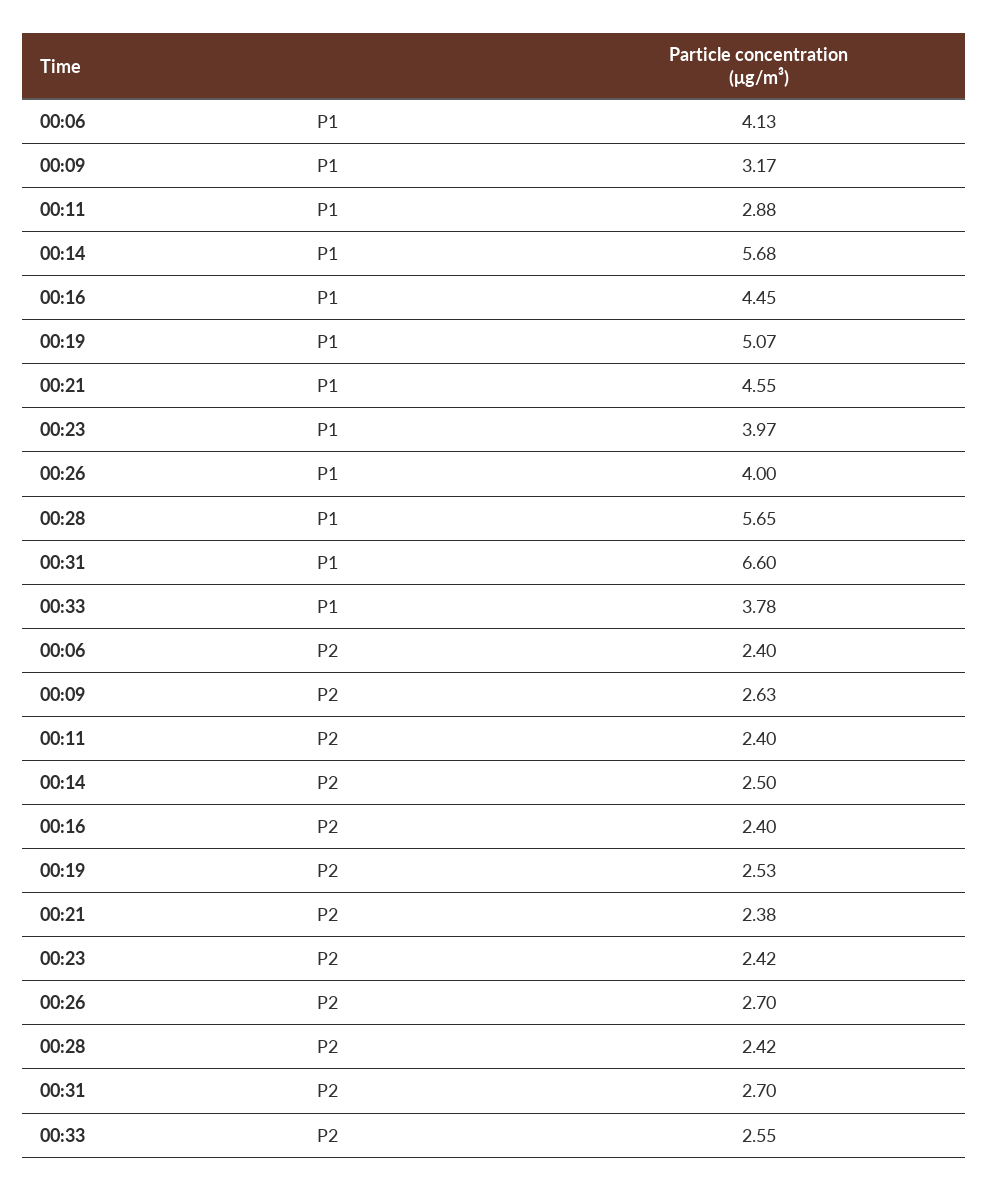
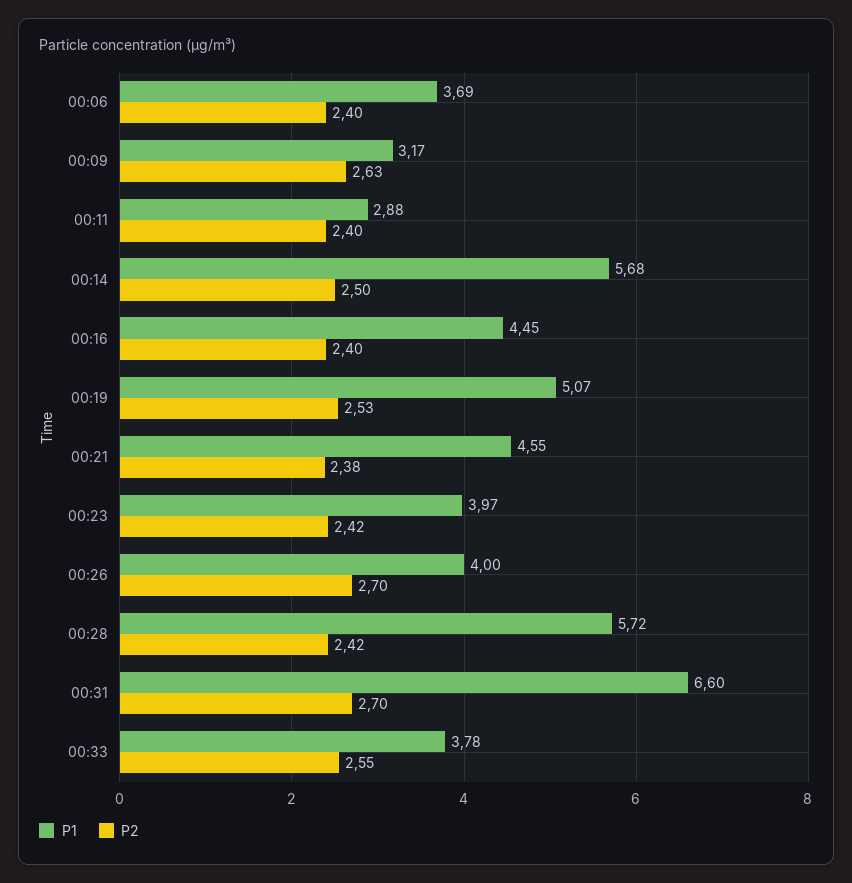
  {
    "P1": {
-     "00:06": 4.13,
+     "00:06": 3.69,
      "00:09": 3.17,
      "00:11": 2.88,
      "00:14": 5.68,
      "00:16": 4.45,
      "00:19": 5.07,
      "00:21": 4.55,
      "00:23": 3.97,
      "00:26": 4,
-     "00:28": 5.65,
+     "00:28": 5.72,
      "00:31": 6.6,
      "00:33": 3.78
    },
    "P2": {
      "00:06": 2.4,
      "00:09": 2.63,
      "00:11": 2.4,
      "00:14": 2.5,
      "00:16": 2.4,
      "00:19": 2.53,
      "00:21": 2.38,
      "00:23": 2.42,
      "00:26": 2.7,
      "00:28": 2.42,
      "00:31": 2.7,
      "00:33": 2.55
    }
  }

